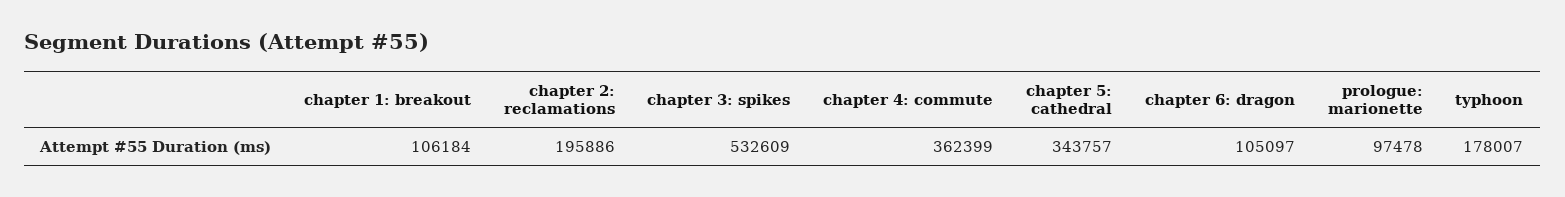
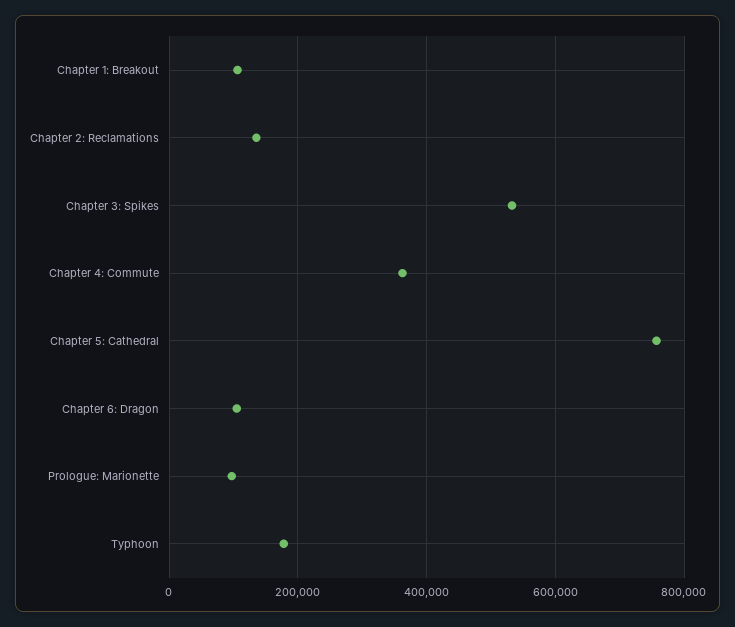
  {
    "chapter 1: breakout": 106184,
-   "chapter 2: reclamations": 195886,
+   "chapter 2: reclamations": 140000,
    "chapter 3: spikes": 532609,
    "chapter 4: commute": 362399,
-   "chapter 5: cathedral": 343757,
+   "chapter 5: cathedral": 760000,
    "chapter 6: dragon": 105097,
    "prologue: marionette": 97478,
    "typhoon": 178007
  }

